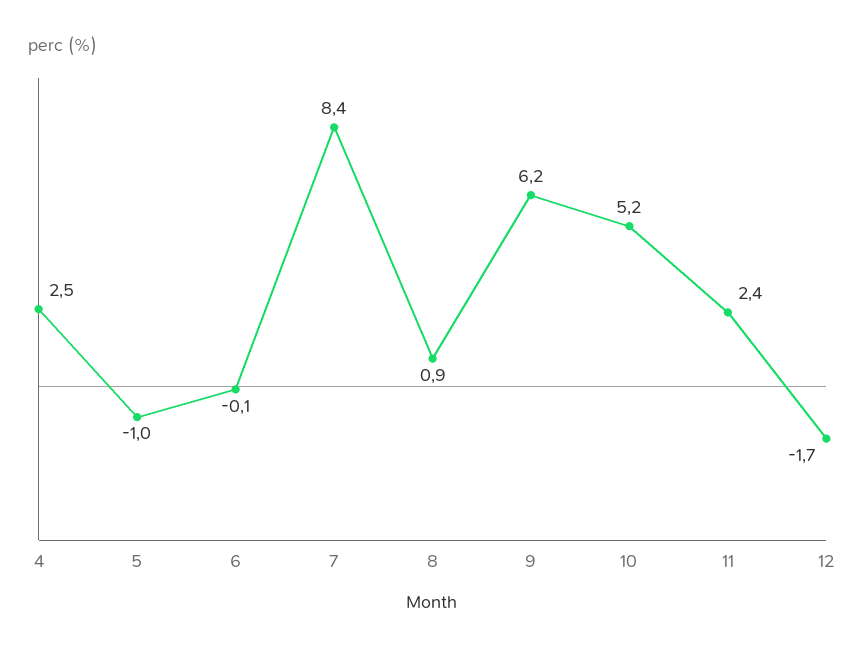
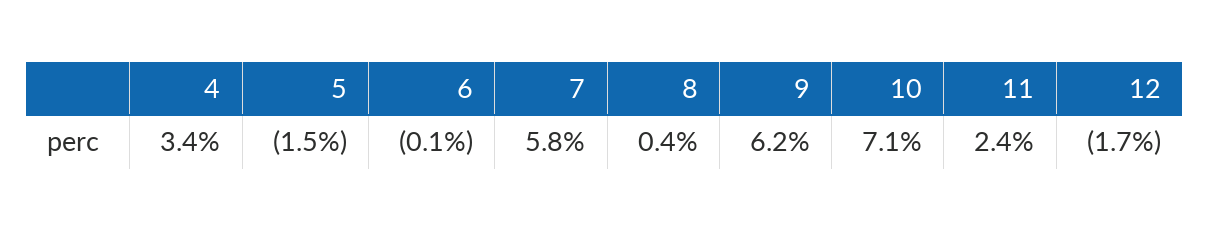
  {
-   "4": 2.5,
+   "4": 3.4,
-   "5": -1,
+   "5": -1.5,
    "6": -0.1,
-   "7": 8.4,
+   "7": 5.8,
-   "8": 0.9,
+   "8": 0.4,
    "9": 6.2,
-   "10": 5.2,
+   "10": 7.1,
    "11": 2.4,
    "12": -1.7
  }

